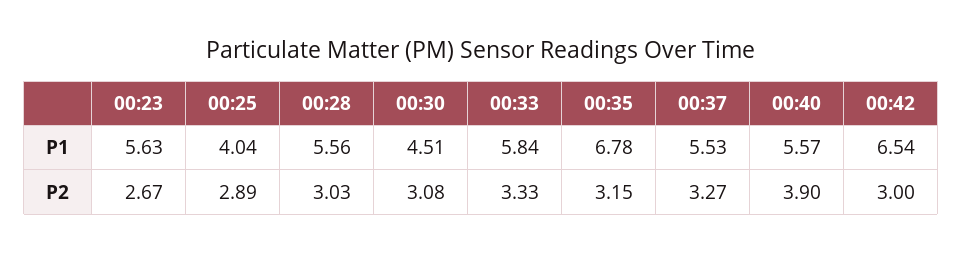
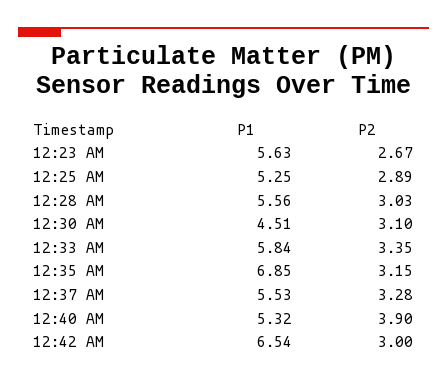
  {
    "00:23": {
      "P1": 5.63,
      "P2": 2.67
    },
    "00:25": {
-     "P1": 4.04,
+     "P1": 5.25,
      "P2": 2.89
    },
    "00:28": {
      "P1": 5.56,
      "P2": 3.03
    },
    "00:30": {
      "P1": 4.51,
-     "P2": 3.08
+     "P2": 3.1
    },
    "00:33": {
      "P1": 5.84,
-     "P2": 3.33
+     "P2": 3.35
    },
    "00:35": {
-     "P1": 6.78,
+     "P1": 6.85,
      "P2": 3.15
    },
    "00:37": {
      "P1": 5.53,
-     "P2": 3.27
+     "P2": 3.28
    },
    "00:40": {
-     "P1": 5.57,
+     "P1": 5.32,
      "P2": 3.9
    },
    "00:42": {
      "P1": 6.54,
      "P2": 3
    }
  }

